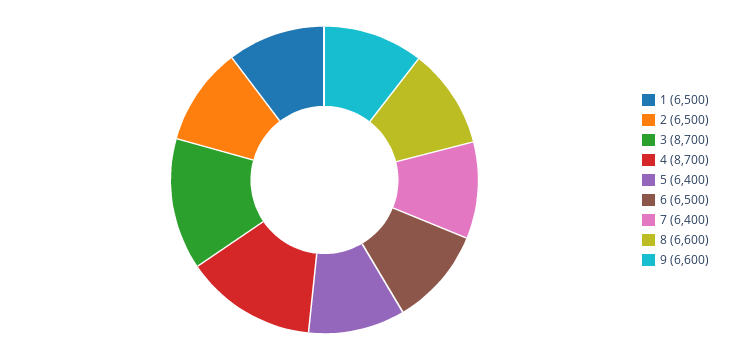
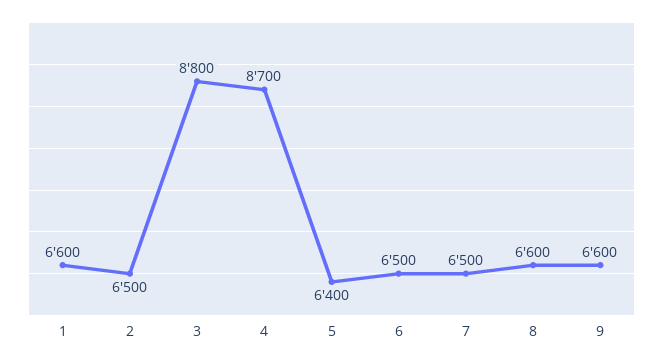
  {
-   "1": 6500,
+   "1": 6600,
    "2": 6500,
-   "3": 8700,
+   "3": 8800,
    "4": 8700,
    "5": 6400,
    "6": 6500,
-   "7": 6400,
+   "7": 6500,
    "8": 6600,
    "9": 6600
  }

